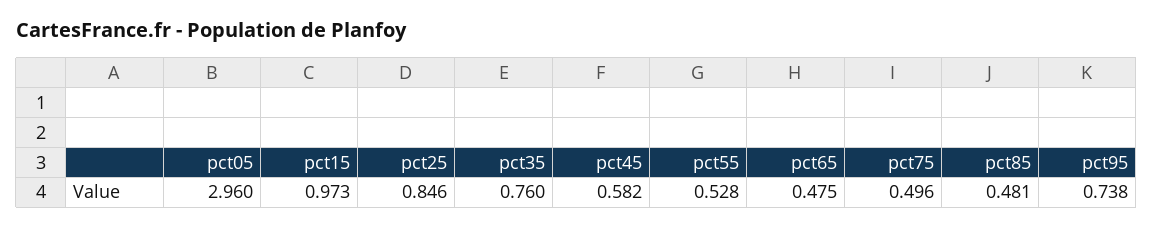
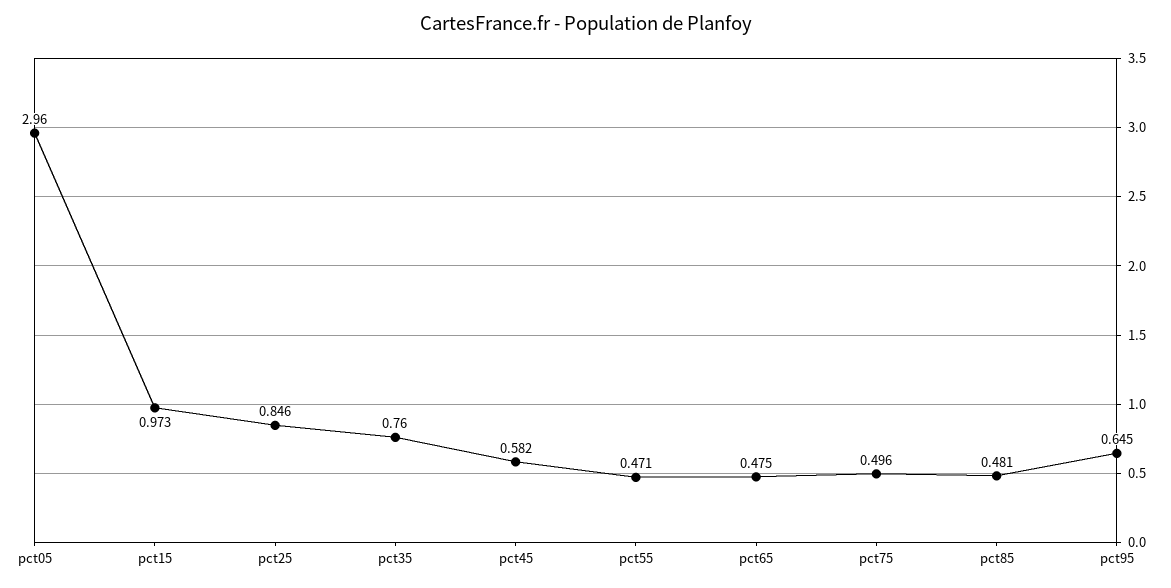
  {
    "pct05": 2.96,
    "pct15": 0.973,
    "pct25": 0.846,
    "pct35": 0.76,
    "pct45": 0.582,
-   "pct55": 0.528,
+   "pct55": 0.471,
    "pct65": 0.475,
    "pct75": 0.496,
    "pct85": 0.481,
-   "pct95": 0.738
+   "pct95": 0.645
  }

